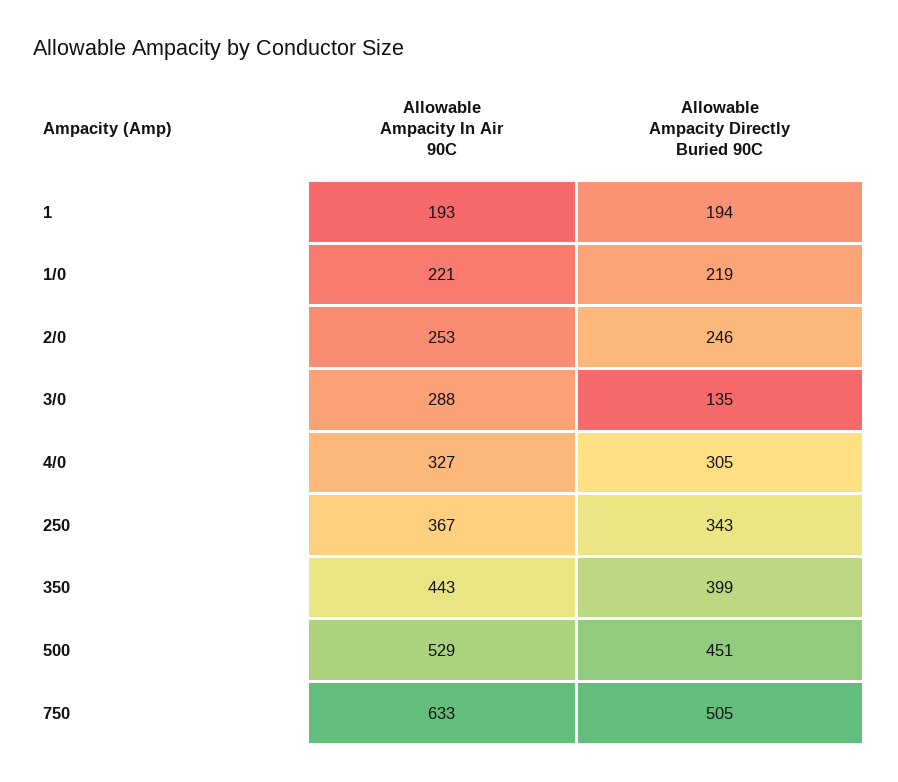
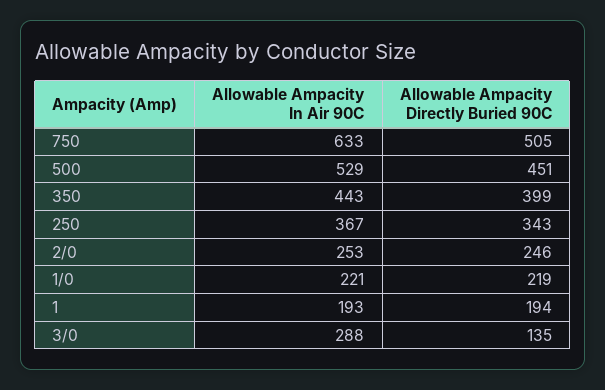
  {
    "Allowable Ampacity In Air 90C": {
      "1": 193,
      "1/0": 221,
      "2/0": 253,
      "3/0": 288,
-     "4/0": 327,
      "250": 367,
      "350": 443,
      "500": 529,
      "750": 633
    },
    "Allowable Ampacity Directly Buried 90C": {
      "1": 194,
      "1/0": 219,
      "2/0": 246,
      "3/0": 135,
-     "4/0": 305,
      "250": 343,
      "350": 399,
      "500": 451,
      "750": 505
    }
  }

